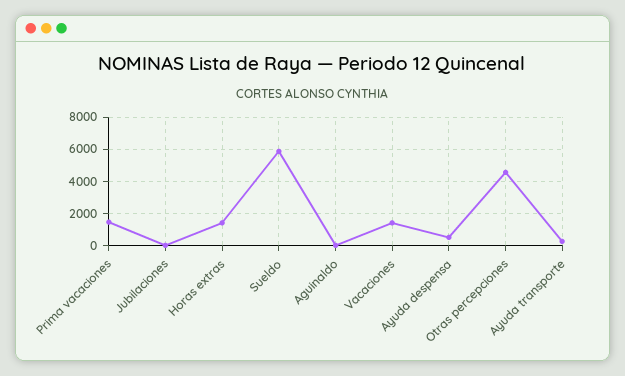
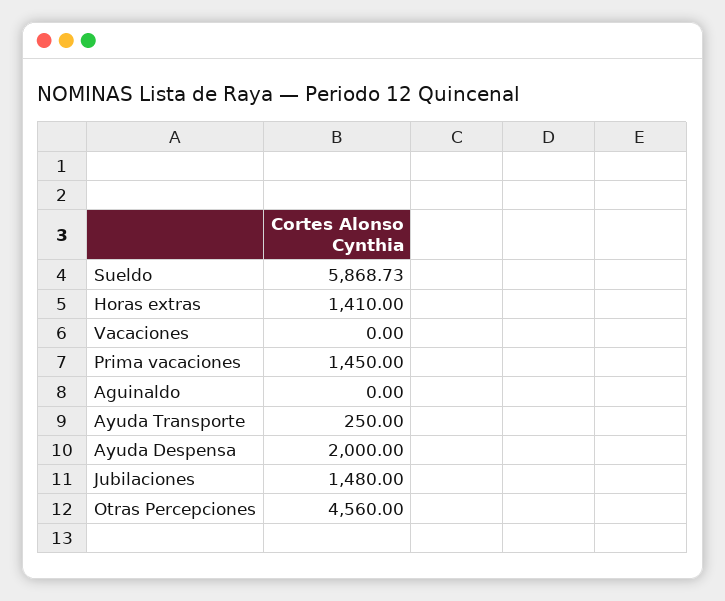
  {
    "Prima vacaciones": 1450,
-   "Jubilaciones": 0,
+   "Jubilaciones": 1480,
    "Horas extras": 1410,
    "Sueldo": 5868.73,
    "Aguinaldo": 0,
-   "Vacaciones": 1500,
+   "Vacaciones": 0,
-   "Ayuda despensa": 500,
+   "Ayuda despensa": 2000,
    "Otras percepciones": 4560,
    "Ayuda transporte": 250
  }

